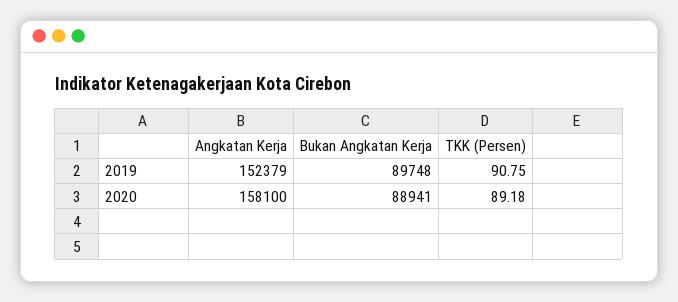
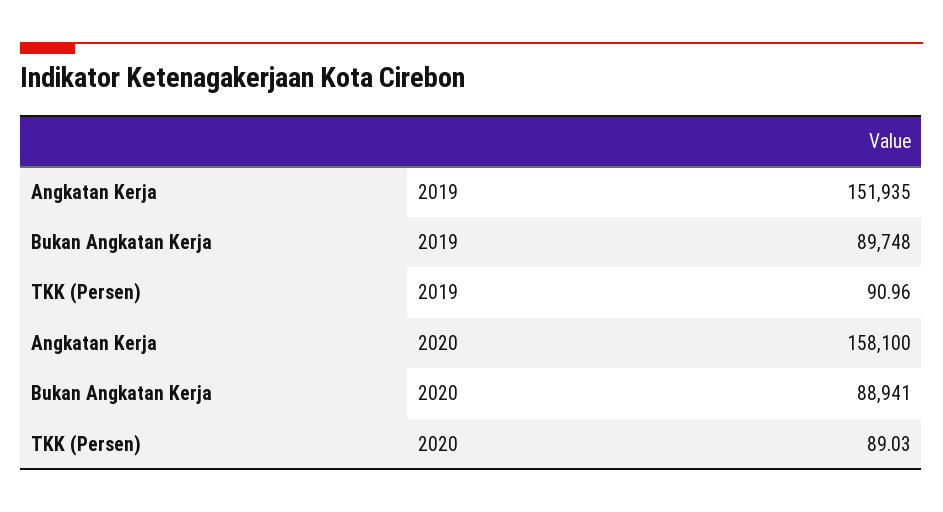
  {
    "Angkatan Kerja": {
-     "2019": 152379,
+     "2019": 151935,
      "2020": 158100
    },
    "Bukan Angkatan Kerja": {
      "2019": 89748,
      "2020": 88941
    },
    "TKK (Persen)": {
-     "2019": 90.75,
+     "2019": 90.96,
-     "2020": 89.18
+     "2020": 89.03
    }
  }

